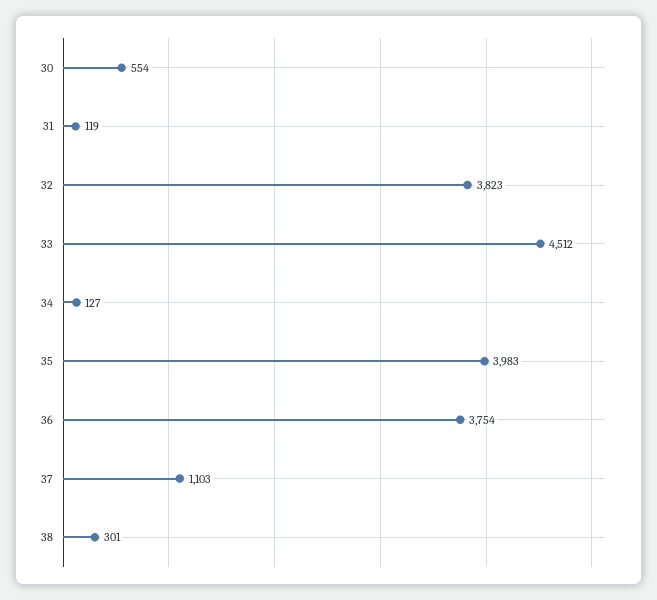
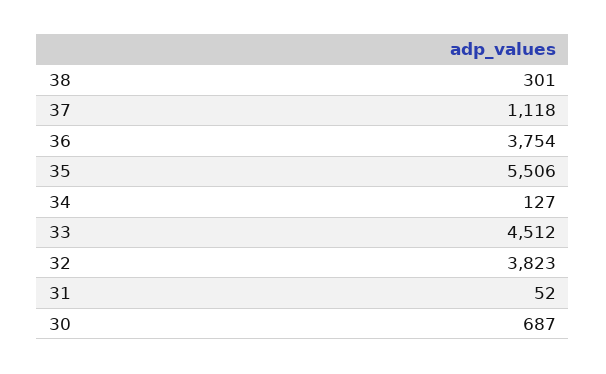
  {
-   "30": 554,
+   "30": 687,
-   "31": 119,
+   "31": 52,
    "32": 3823,
    "33": 4512,
    "34": 127,
-   "35": 3983,
+   "35": 5506,
    "36": 3754,
-   "37": 1103,
+   "37": 1118,
    "38": 301
  }

